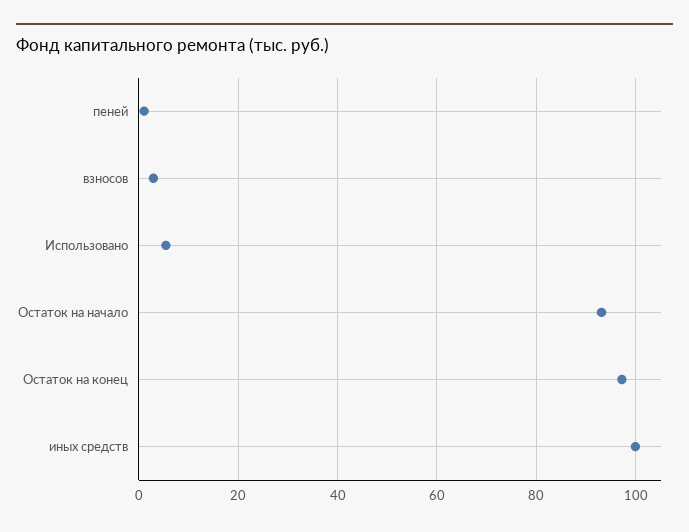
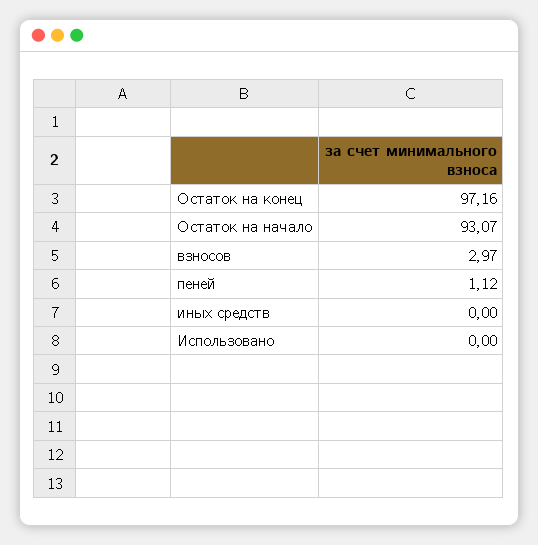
  {
    "пеней": 1.12,
    "взносов": 2.97,
-   "Использовано": 6,
+   "Использовано": 0,
    "Остаток на начало": 93.07,
    "Остаток на конец": 97.16,
-   "иных средств": 100
+   "иных средств": 0
  }

